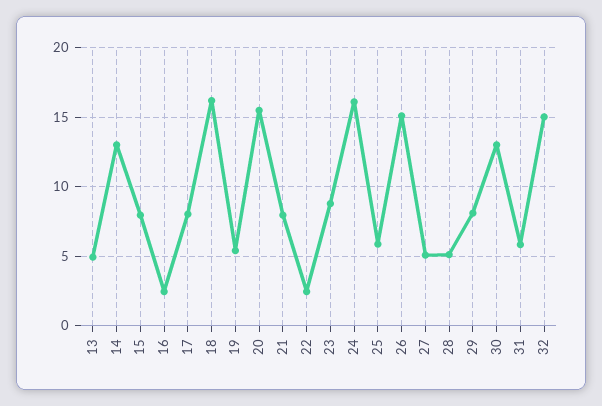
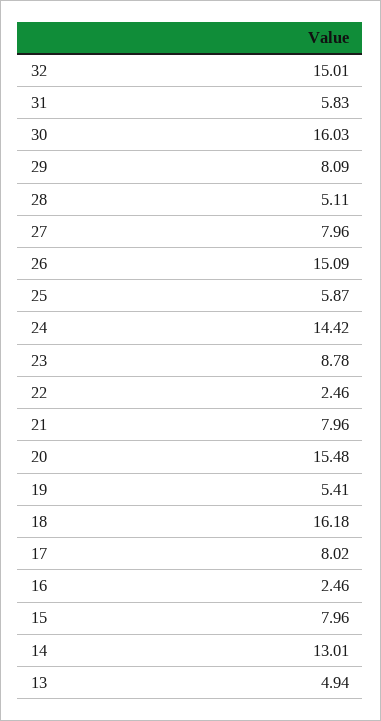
  {
    "13": 4.94,
    "14": 13.01,
    "15": 7.96,
    "16": 2.46,
    "17": 8.02,
    "18": 16.18,
    "19": 5.41,
    "20": 15.48,
    "21": 7.96,
    "22": 2.46,
    "23": 8.78,
-   "24": 16,
+   "24": 14.42,
    "25": 5.87,
    "26": 15.09,
-   "27": 5,
+   "27": 7.96,
    "28": 5.11,
    "29": 8.09,
-   "30": 13,
+   "30": 16.03,
    "31": 5.83,
    "32": 15.01
  }

